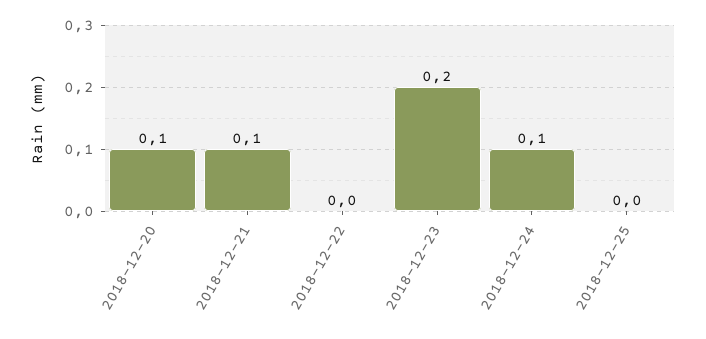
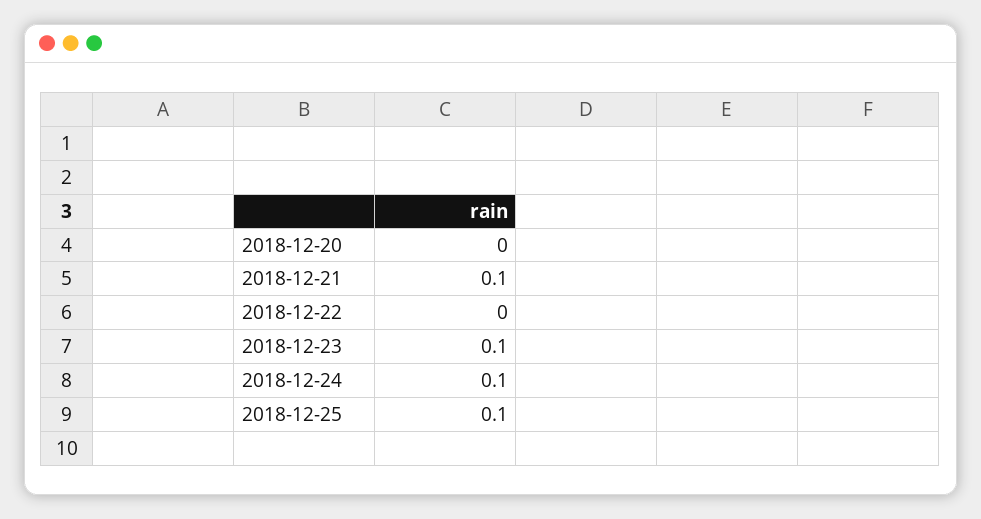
  {
-   "2018-12-20": 0.1,
+   "2018-12-20": 0,
    "2018-12-21": 0.1,
    "2018-12-22": 0,
-   "2018-12-23": 0.2,
+   "2018-12-23": 0.1,
    "2018-12-24": 0.1,
-   "2018-12-25": 0
+   "2018-12-25": 0.1
  }

